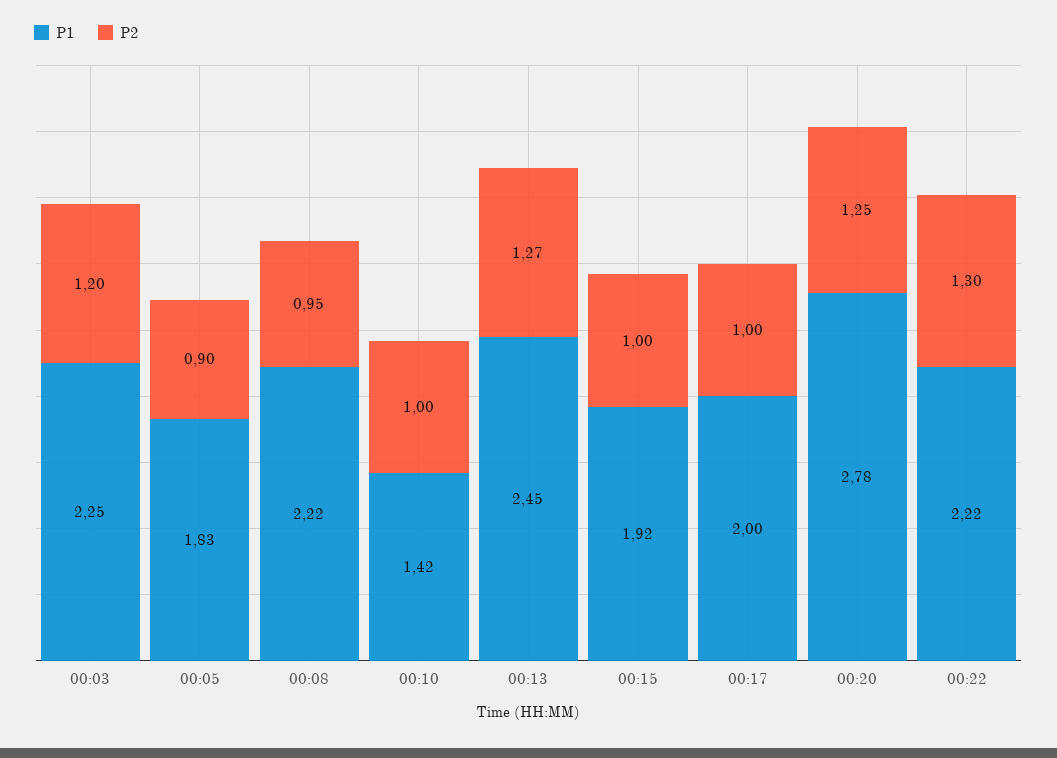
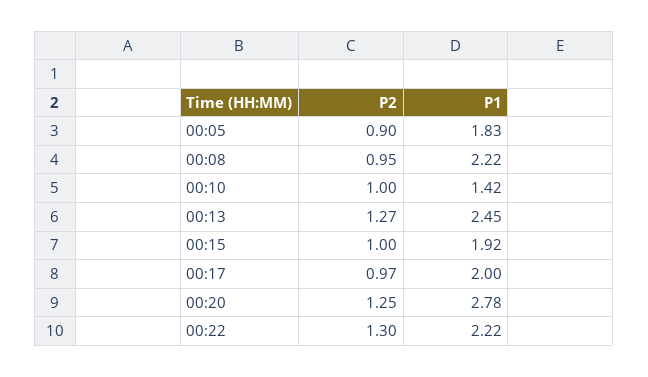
  {
    "P1": {
-     "00:03": 2.25,
      "00:05": 1.83,
      "00:08": 2.22,
      "00:10": 1.42,
      "00:13": 2.45,
      "00:15": 1.92,
      "00:17": 2,
      "00:20": 2.78,
      "00:22": 2.22
    },
    "P2": {
-     "00:03": 1.2,
      "00:05": 0.9,
      "00:08": 0.95,
      "00:10": 1,
      "00:13": 1.27,
      "00:15": 1,
-     "00:17": 1,
+     "00:17": 0.97,
      "00:20": 1.25,
      "00:22": 1.3
    }
  }

